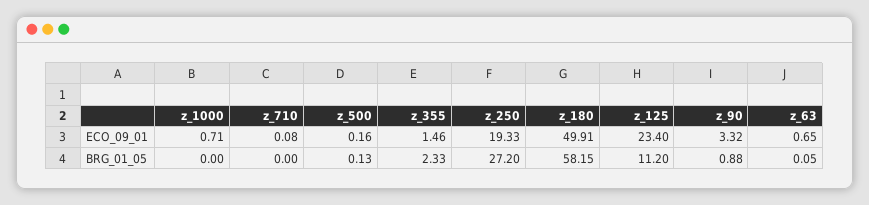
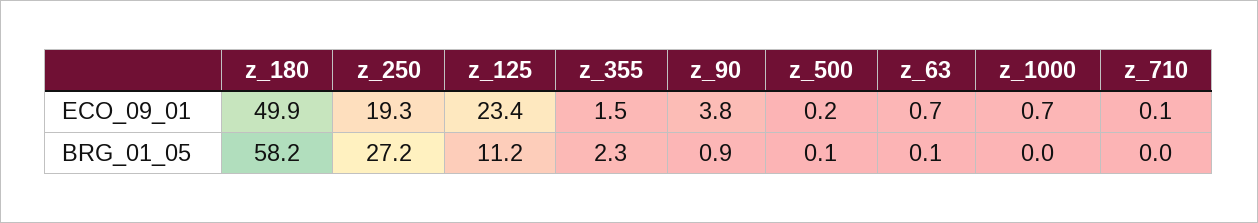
  {
    "z_1000": {
      "ECO_09_01": 0.71,
      "BRG_01_05": 0
    },
    "z_710": {
      "ECO_09_01": 0.08,
      "BRG_01_05": 0
    },
    "z_500": {
      "ECO_09_01": 0.16,
      "BRG_01_05": 0.13
    },
    "z_355": {
      "ECO_09_01": 1.46,
      "BRG_01_05": 2.33
    },
    "z_250": {
      "ECO_09_01": 19.33,
      "BRG_01_05": 27.2
    },
    "z_180": {
      "ECO_09_01": 49.91,
      "BRG_01_05": 58.15
    },
    "z_125": {
      "ECO_09_01": 23.4,
      "BRG_01_05": 11.2
    },
    "z_90": {
-     "ECO_09_01": 3.32,
+     "ECO_09_01": 3.8,
      "BRG_01_05": 0.88
    },
    "z_63": {
      "ECO_09_01": 0.65,
      "BRG_01_05": 0.05
    }
  }

